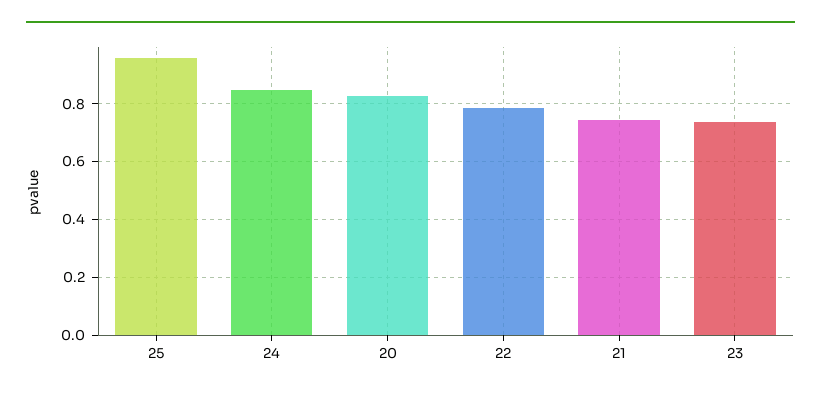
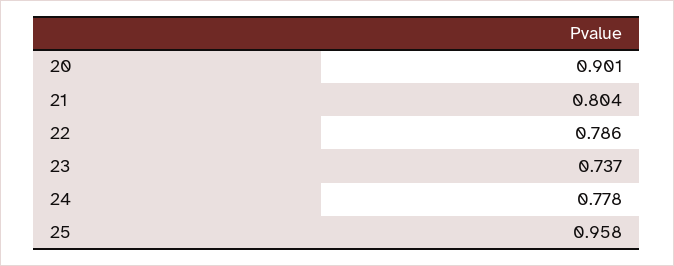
  {
    "25": 0.958,
-   "24": 0.85,
+   "24": 0.778,
-   "20": 0.825,
+   "20": 0.901,
    "22": 0.786,
-   "21": 0.75,
+   "21": 0.804,
    "23": 0.737
  }

